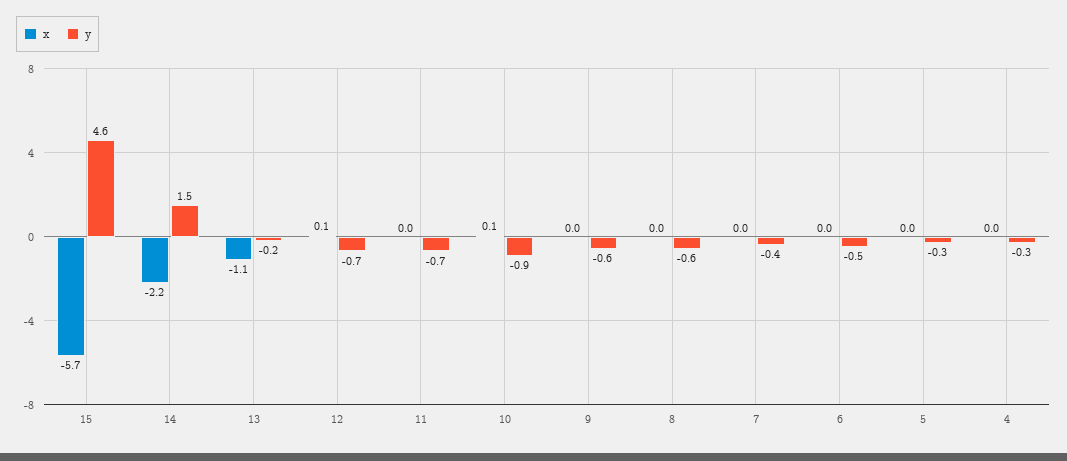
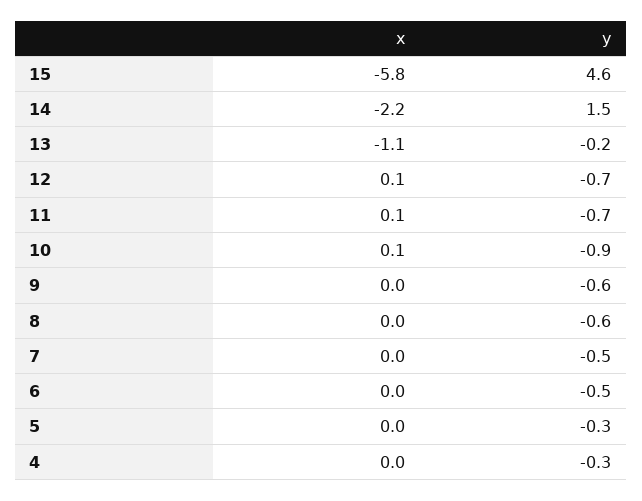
  {
    "x": {
-     "15": -5.7,
+     "15": -5.8,
      "14": -2.2,
      "13": -1.1,
      "12": 0.1,
-     "11": 0,
+     "11": 0.1,
      "10": 0.1,
      "9": 0,
      "8": 0,
      "7": 0,
      "6": 0,
      "5": 0,
      "4": 0
    },
    "y": {
      "15": 4.6,
      "14": 1.5,
      "13": -0.2,
      "12": -0.7,
      "11": -0.7,
      "10": -0.9,
      "9": -0.6,
      "8": -0.6,
-     "7": -0.4,
+     "7": -0.5,
      "6": -0.5,
      "5": -0.3,
      "4": -0.3
    }
  }

